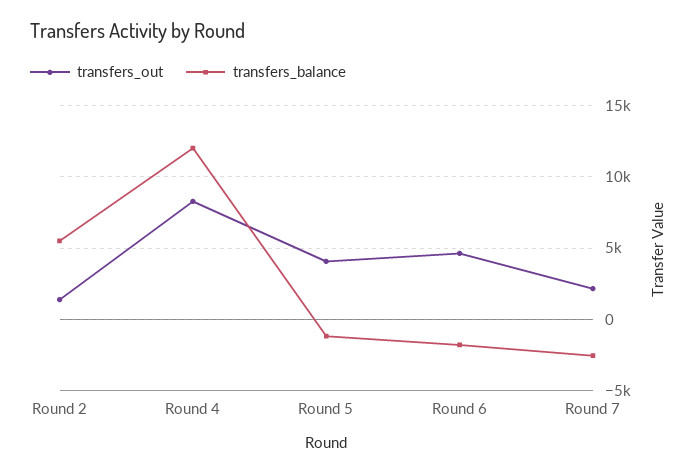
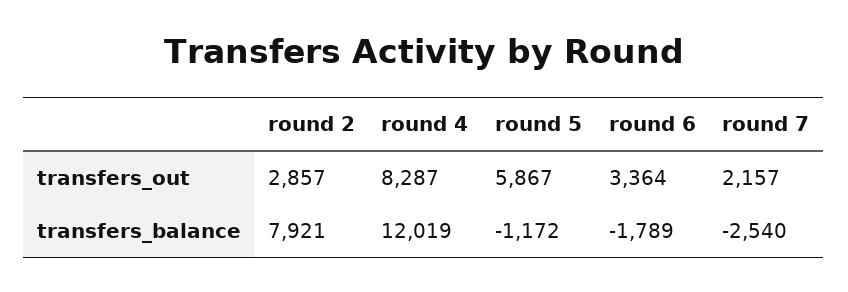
  {
    "transfers_out": {
-     "Round 2": 1500,
+     "Round 2": 2857,
      "Round 4": 8287,
-     "Round 5": 4000,
+     "Round 5": 5867,
-     "Round 6": 4500,
+     "Round 6": 3364,
      "Round 7": 2157
    },
    "transfers_balance": {
-     "Round 2": 5500,
+     "Round 2": 7921,
      "Round 4": 12019,
      "Round 5": -1172,
      "Round 6": -1789,
      "Round 7": -2540
    }
  }

